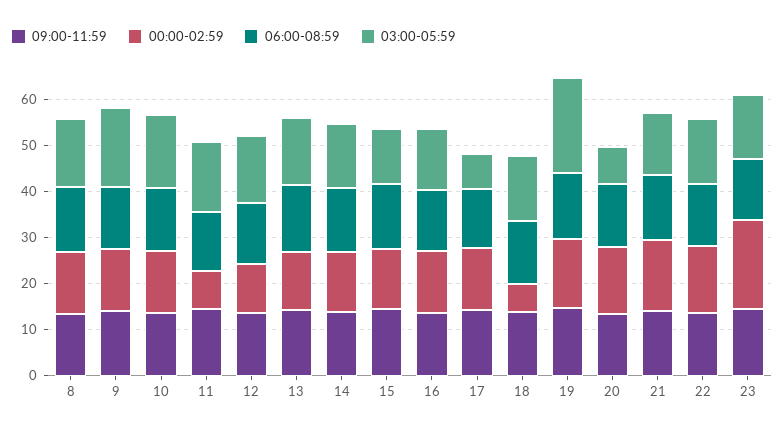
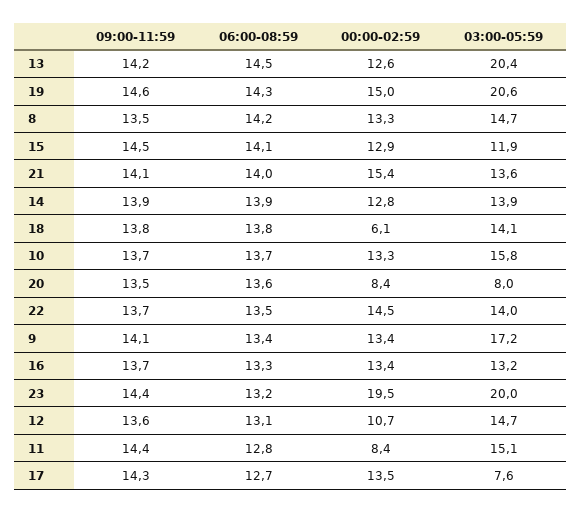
  {
    "09:00-11:59": {
      "8": 13.5,
      "9": 14.1,
      "10": 13.7,
      "11": 14.4,
      "12": 13.6,
      "13": 14.2,
      "14": 13.9,
      "15": 14.5,
      "16": 13.7,
      "17": 14.3,
      "18": 13.8,
      "19": 14.6,
      "20": 13.5,
      "21": 14.1,
      "22": 13.7,
      "23": 14.4
    },
    "00:00-02:59": {
      "8": 13.3,
      "9": 13.4,
      "10": 13.3,
      "11": 8.4,
      "12": 10.7,
      "13": 12.6,
      "14": 12.8,
      "15": 12.9,
      "16": 13.4,
      "17": 13.5,
      "18": 6.1,
      "19": 15,
-     "20": 14,
+     "20": 8.4,
      "21": 15.4,
      "22": 14.5,
      "23": 19.5
    },
    "06:00-08:59": {
      "8": 14.2,
      "9": 13.4,
      "10": 13.7,
      "11": 12.8,
      "12": 13.1,
      "13": 14.5,
      "14": 13.9,
      "15": 14.1,
      "16": 13.3,
      "17": 12.7,
      "18": 13.8,
      "19": 14.3,
      "20": 13.6,
      "21": 14,
      "22": 13.5,
      "23": 13.2
    },
    "03:00-05:59": {
      "8": 14.7,
      "9": 17.2,
      "10": 15.8,
      "11": 15.1,
      "12": 14.7,
-     "13": 14,
+     "13": 20.4,
      "14": 13.9,
      "15": 11.9,
      "16": 13.2,
      "17": 7.6,
      "18": 14.1,
      "19": 20.6,
      "20": 8,
      "21": 13.6,
      "22": 14,
-     "23": 14
+     "23": 20
    }
  }

